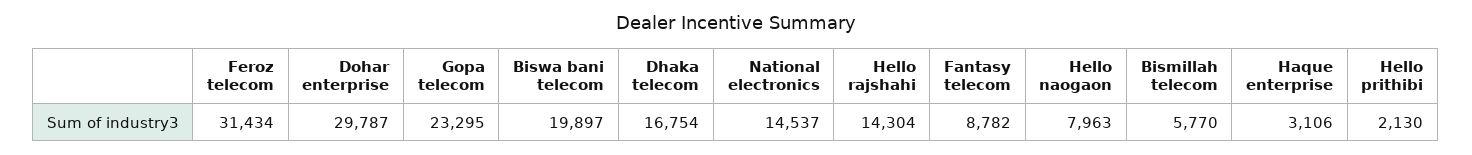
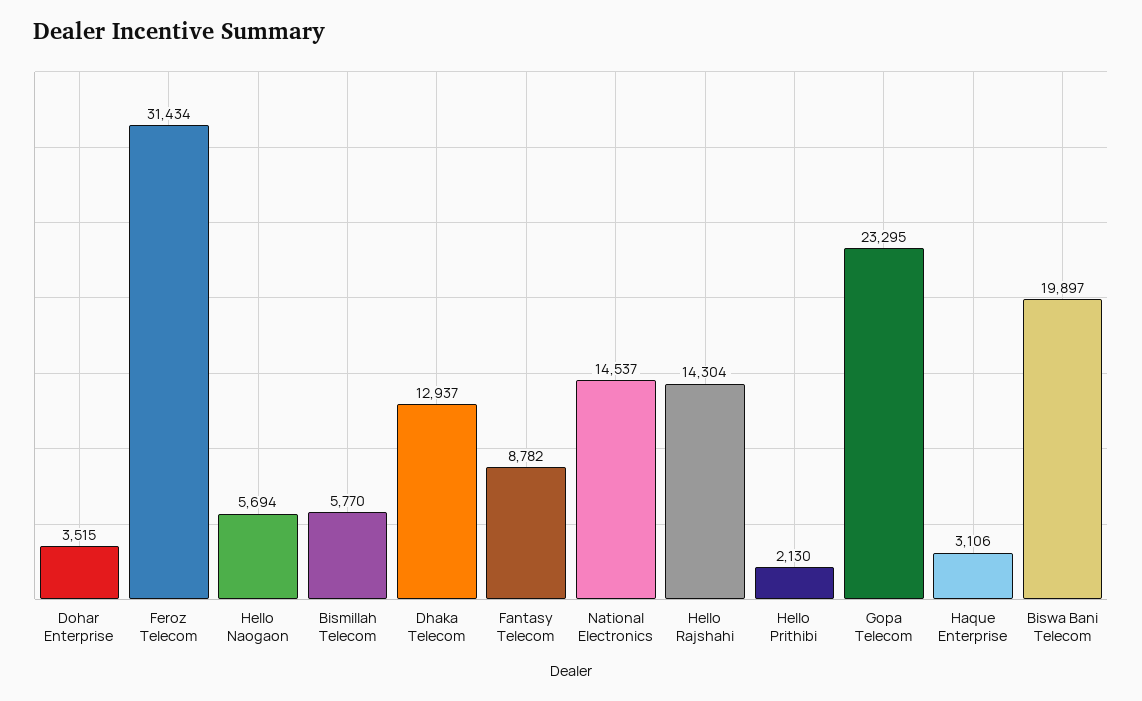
  {
    "Feroz telecom": 31434,
-   "Dohar enterprise": 29787,
+   "Dohar enterprise": 3515,
    "Gopa telecom": 23295,
    "Biswa bani telecom": 19897,
-   "Dhaka telecom": 16754,
+   "Dhaka telecom": 12937,
    "National electronics": 14537,
    "Hello rajshahi": 14304,
    "Fantasy telecom": 8782,
-   "Hello naogaon": 7963,
+   "Hello naogaon": 5694,
    "Bismillah telecom": 5770,
    "Haque enterprise": 3106,
    "Hello prithibi": 2130
  }

